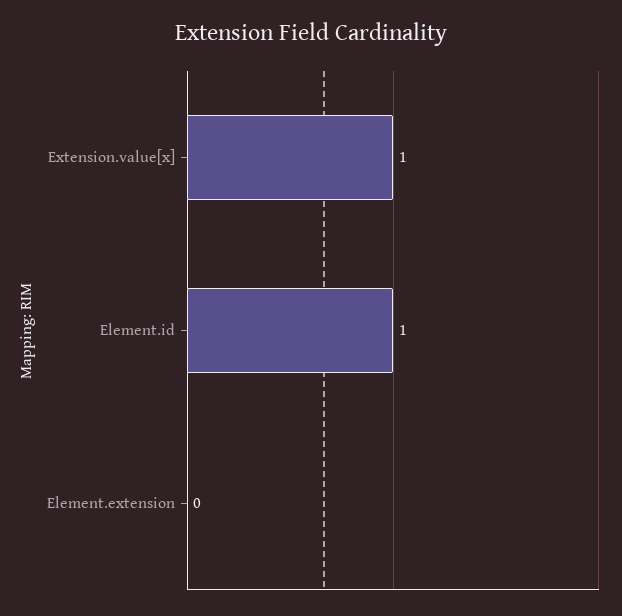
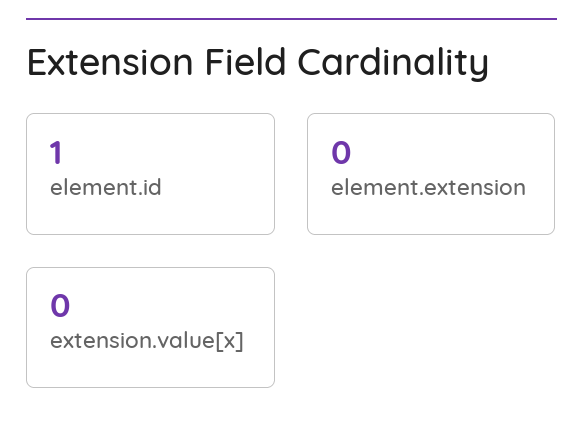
  {
-   "Extension.value[x]": 1,
+   "Extension.value[x]": 0,
    "Element.id": 1,
    "Element.extension": 0
  }

